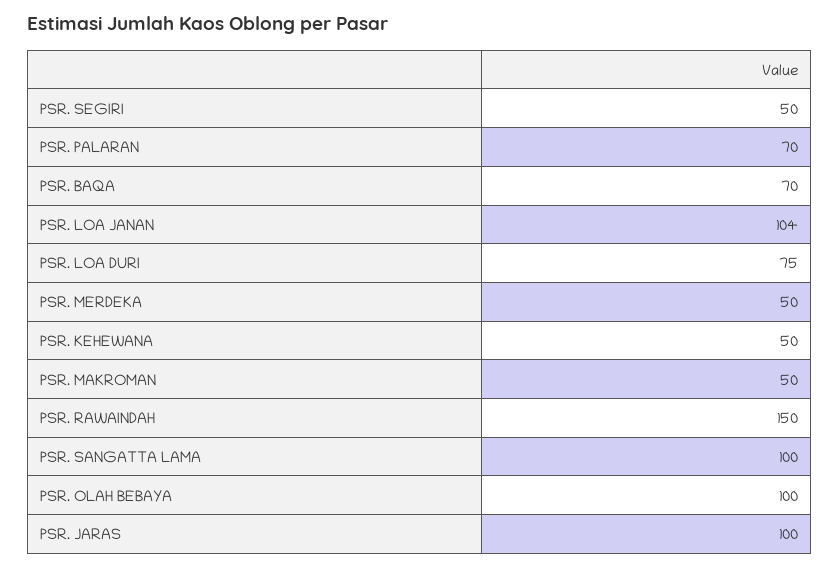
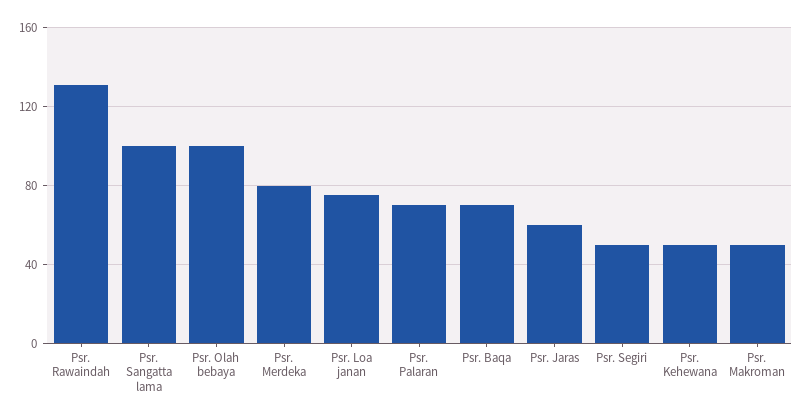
  {
    "PSR. SEGIRI": 50,
    "PSR. PALARAN": 70,
    "PSR. BAQA": 70,
-   "PSR. LOA JANAN": 104,
+   "PSR. LOA JANAN": 75,
-   "PSR. LOA DURI": 75,
-   "PSR. MERDEKA": 50,
+   "PSR. MERDEKA": 80,
    "PSR. KEHEWANA": 50,
    "PSR. MAKROMAN": 50,
-   "PSR. RAWAINDAH": 150,
+   "PSR. RAWAINDAH": 130,
    "PSR. SANGATTA LAMA": 100,
    "PSR. OLAH BEBAYA": 100,
-   "PSR. JARAS": 100
+   "PSR. JARAS": 60
  }

